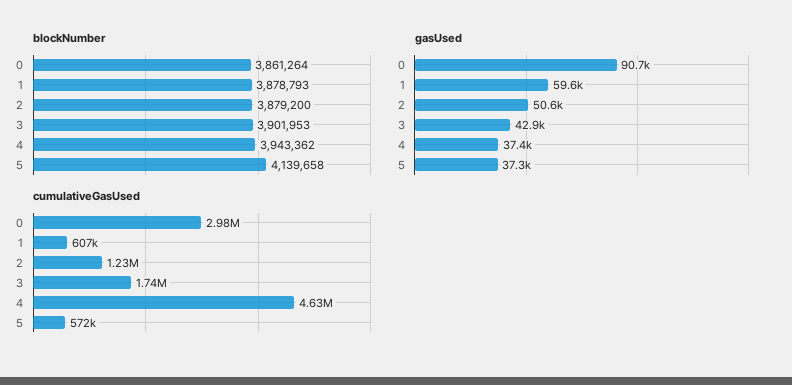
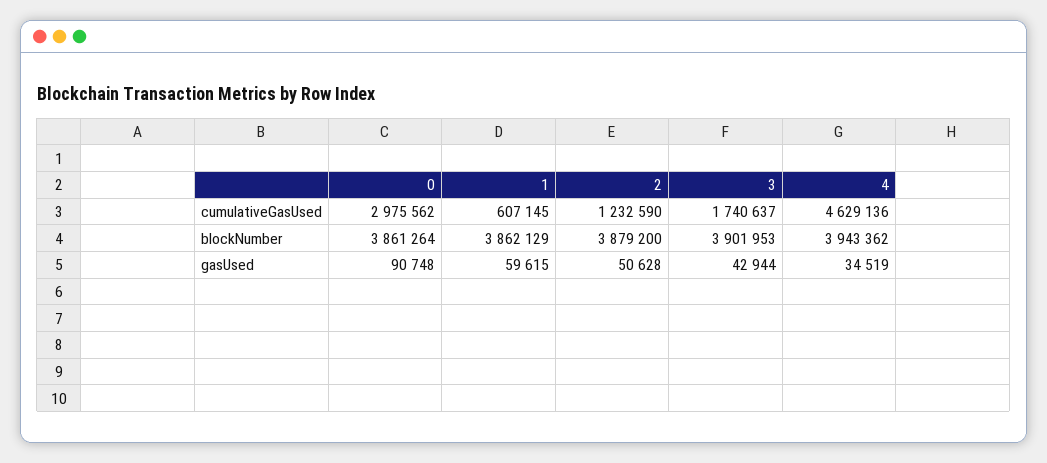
  {
    "blockNumber": {
      "0": 3861264,
-     "1": 3878793,
+     "1": 3862129,
      "2": 3879200,
      "3": 3901953,
-     "4": 3943362,
+     "4": 3943362
-     "5": 4139658
    },
    "gasUsed": {
      "0": 90748,
      "1": 59615,
      "2": 50628,
      "3": 42944,
-     "4": 37400,
+     "4": 34519
-     "5": 37300
    },
    "cumulativeGasUsed": {
      "0": 2975562,
      "1": 607145,
      "2": 1232590,
      "3": 1740637,
-     "4": 4629136,
+     "4": 4629136
-     "5": 572000
    }
  }

